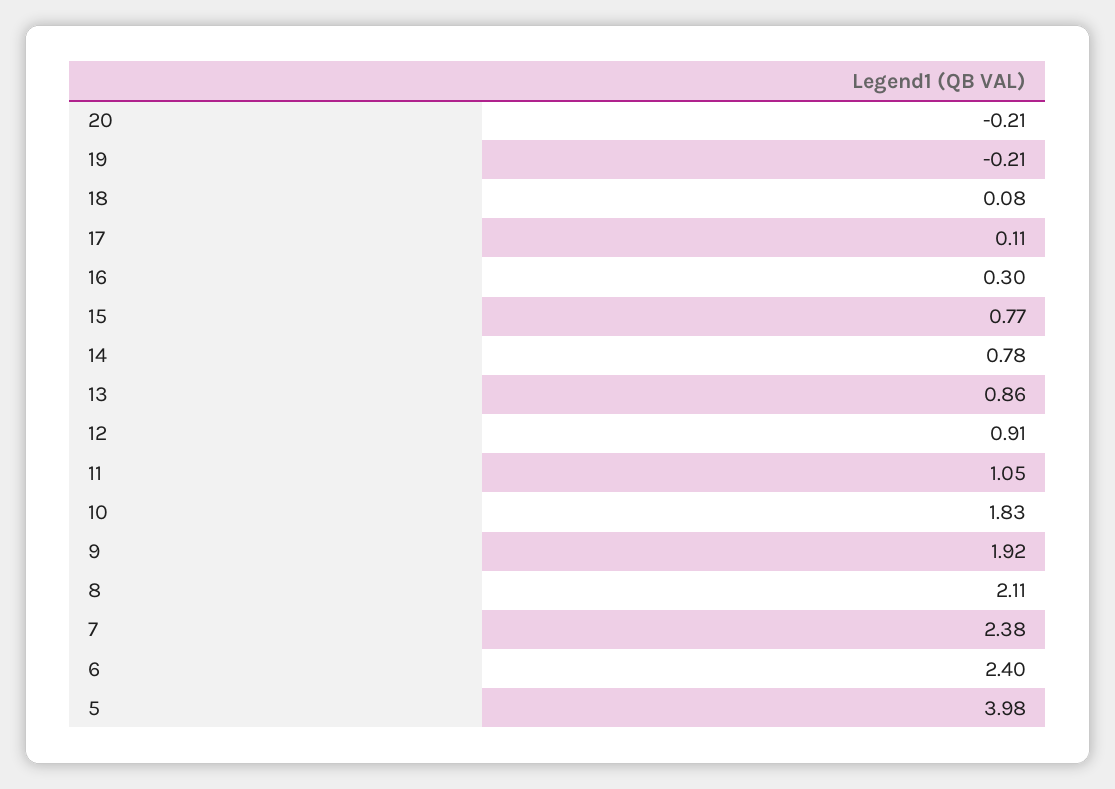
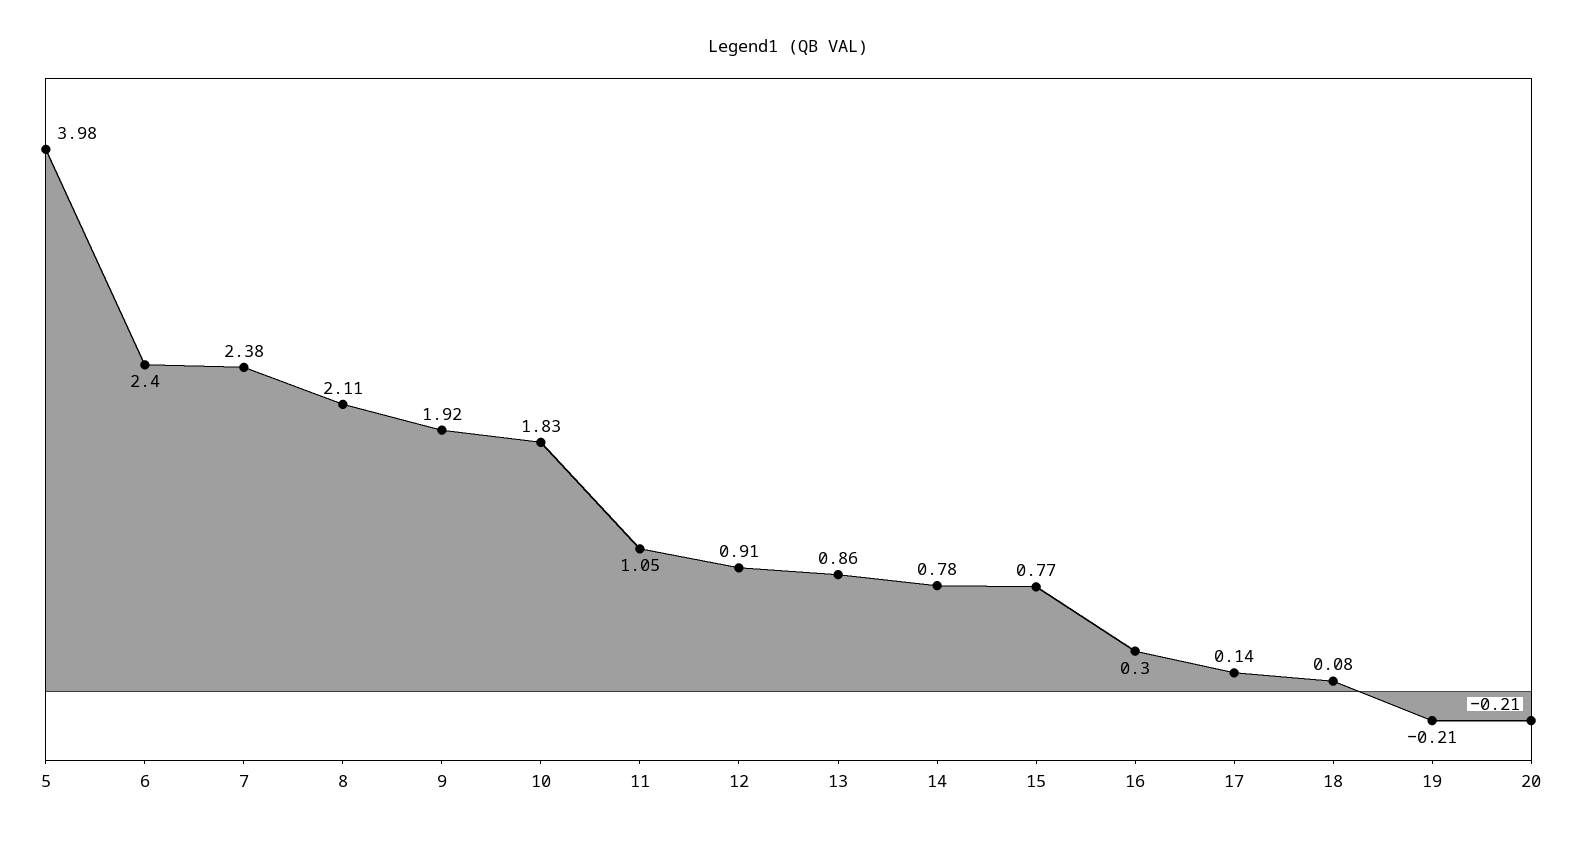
  {
    "20": -0.21,
    "19": -0.21,
    "18": 0.08,
-   "17": 0.11,
+   "17": 0.14,
    "16": 0.3,
    "15": 0.77,
    "14": 0.78,
    "13": 0.86,
    "12": 0.91,
    "11": 1.05,
    "10": 1.83,
    "9": 1.92,
    "8": 2.11,
    "7": 2.38,
    "6": 2.4,
    "5": 3.98
  }

